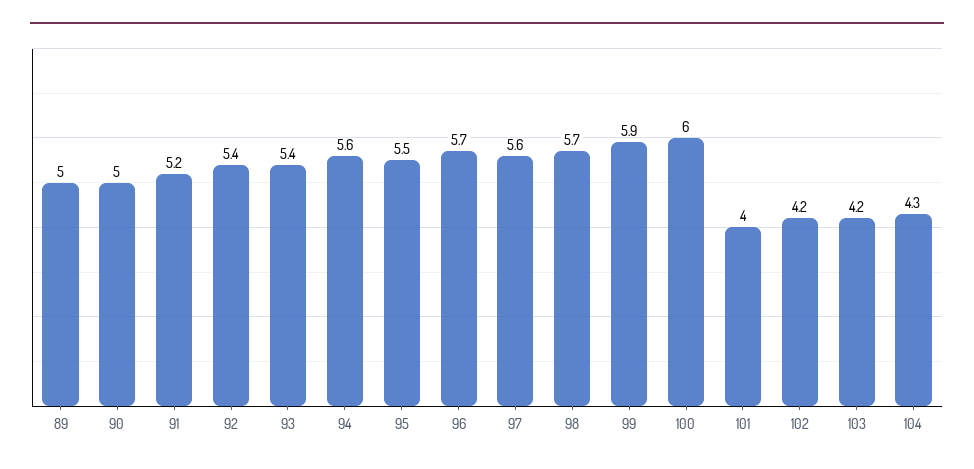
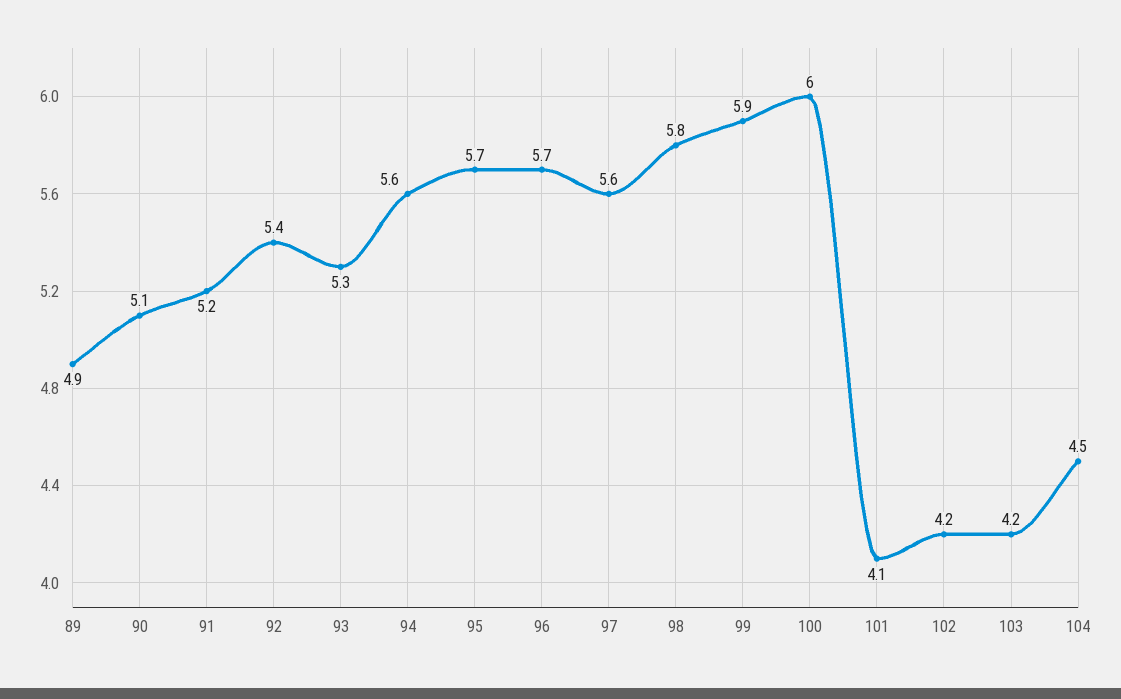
  {
-   "89": 5,
+   "89": 4.9,
-   "90": 5,
+   "90": 5.1,
    "91": 5.2,
    "92": 5.4,
-   "93": 5.4,
+   "93": 5.3,
    "94": 5.6,
-   "95": 5.5,
+   "95": 5.7,
    "96": 5.7,
    "97": 5.6,
-   "98": 5.7,
+   "98": 5.8,
    "99": 5.9,
    "100": 6,
-   "101": 4,
+   "101": 4.1,
    "102": 4.2,
    "103": 4.2,
-   "104": 4.3
+   "104": 4.5
  }

